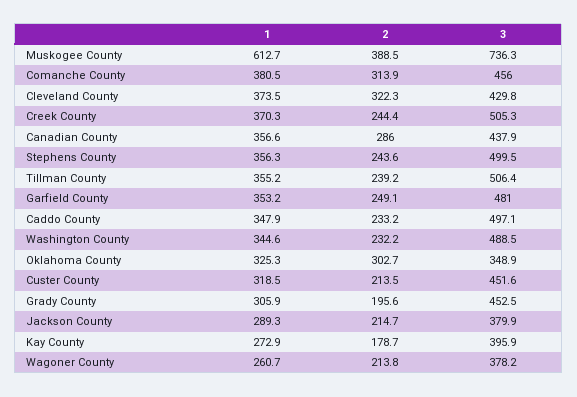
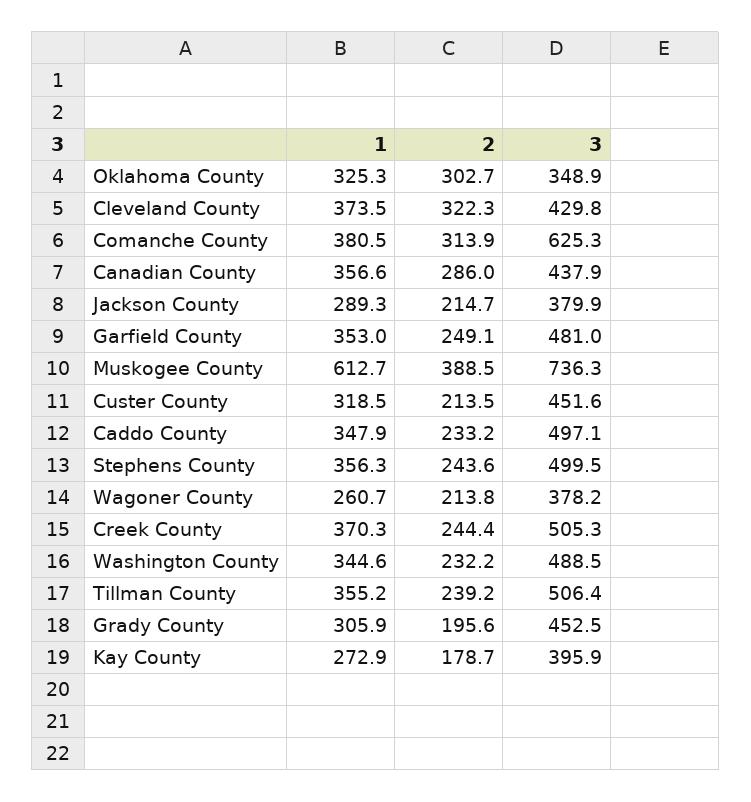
  {
    "1": {
      "Muskogee County": 612.7,
      "Comanche County": 380.5,
      "Cleveland County": 373.5,
      "Creek County": 370.3,
      "Canadian County": 356.6,
      "Stephens County": 356.3,
      "Tillman County": 355.2,
-     "Garfield County": 353.2,
+     "Garfield County": 353,
      "Caddo County": 347.9,
      "Washington County": 344.6,
      "Oklahoma County": 325.3,
      "Custer County": 318.5,
      "Grady County": 305.9,
      "Jackson County": 289.3,
      "Kay County": 272.9,
      "Wagoner County": 260.7
    },
    "2": {
      "Muskogee County": 388.5,
      "Comanche County": 313.9,
      "Cleveland County": 322.3,
      "Creek County": 244.4,
      "Canadian County": 286,
      "Stephens County": 243.6,
      "Tillman County": 239.2,
      "Garfield County": 249.1,
      "Caddo County": 233.2,
      "Washington County": 232.2,
      "Oklahoma County": 302.7,
      "Custer County": 213.5,
      "Grady County": 195.6,
      "Jackson County": 214.7,
      "Kay County": 178.7,
      "Wagoner County": 213.8
    },
    "3": {
      "Muskogee County": 736.3,
-     "Comanche County": 456,
+     "Comanche County": 625.3,
      "Cleveland County": 429.8,
      "Creek County": 505.3,
      "Canadian County": 437.9,
      "Stephens County": 499.5,
      "Tillman County": 506.4,
      "Garfield County": 481,
      "Caddo County": 497.1,
      "Washington County": 488.5,
      "Oklahoma County": 348.9,
      "Custer County": 451.6,
      "Grady County": 452.5,
      "Jackson County": 379.9,
      "Kay County": 395.9,
      "Wagoner County": 378.2
    }
  }

